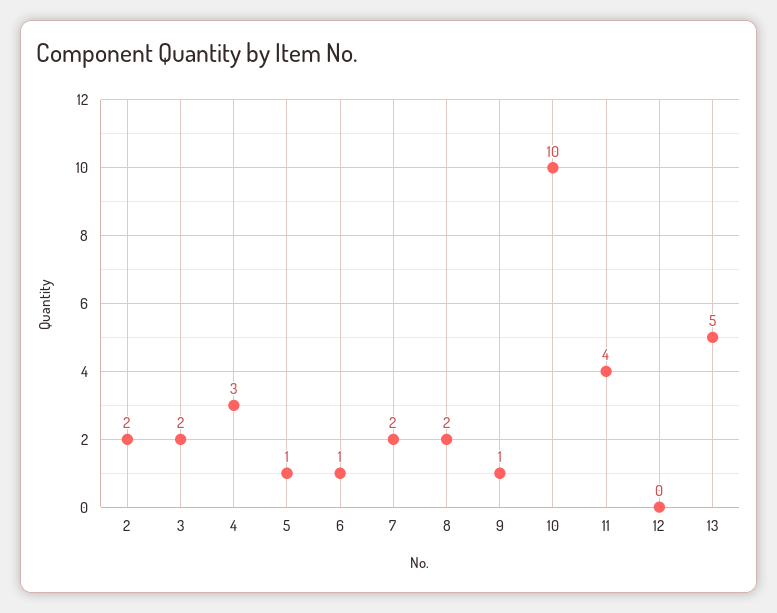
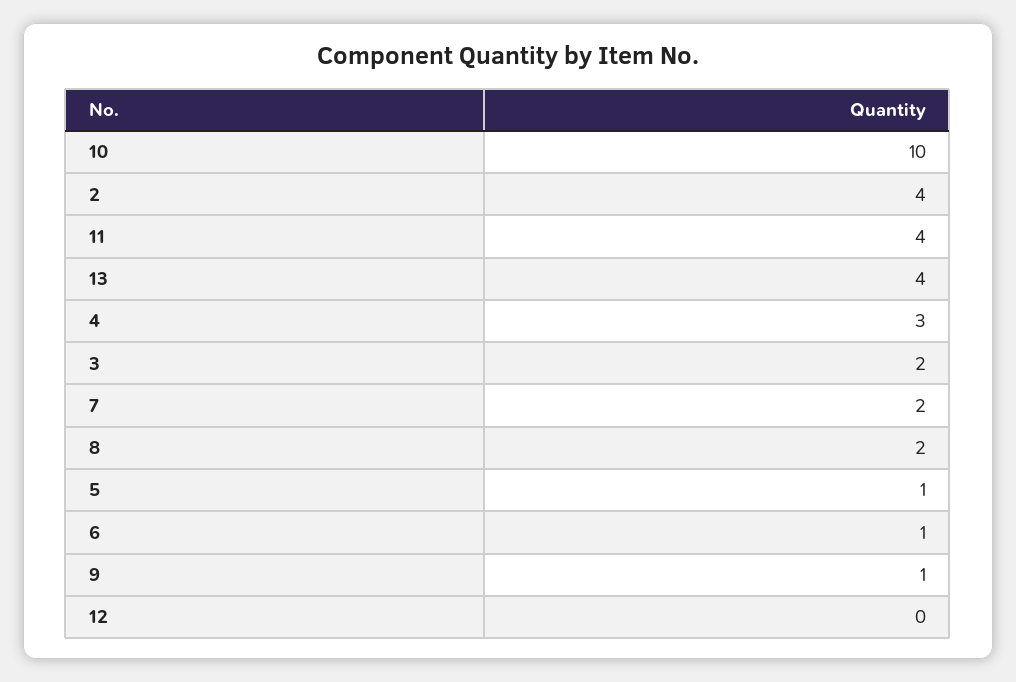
  {
-   "2": 2,
+   "2": 4,
    "3": 2,
    "4": 3,
    "5": 1,
    "6": 1,
    "7": 2,
    "8": 2,
    "9": 1,
    "10": 10,
    "11": 4,
    "12": 0,
-   "13": 5
+   "13": 4
  }

